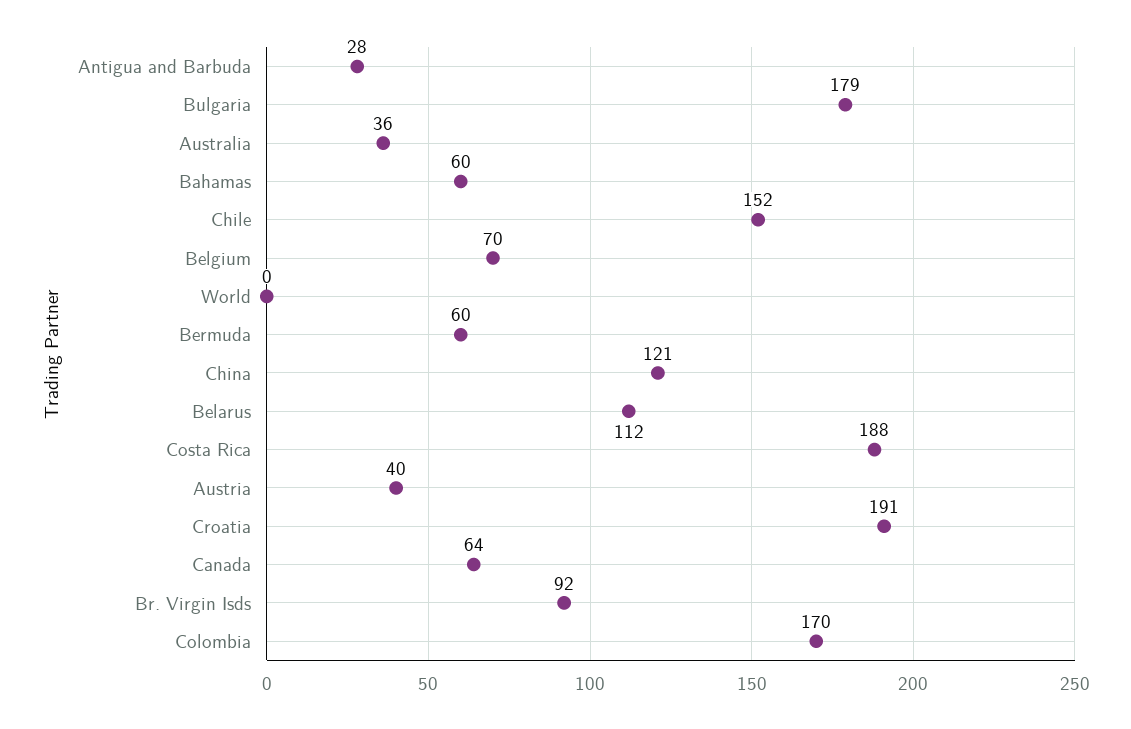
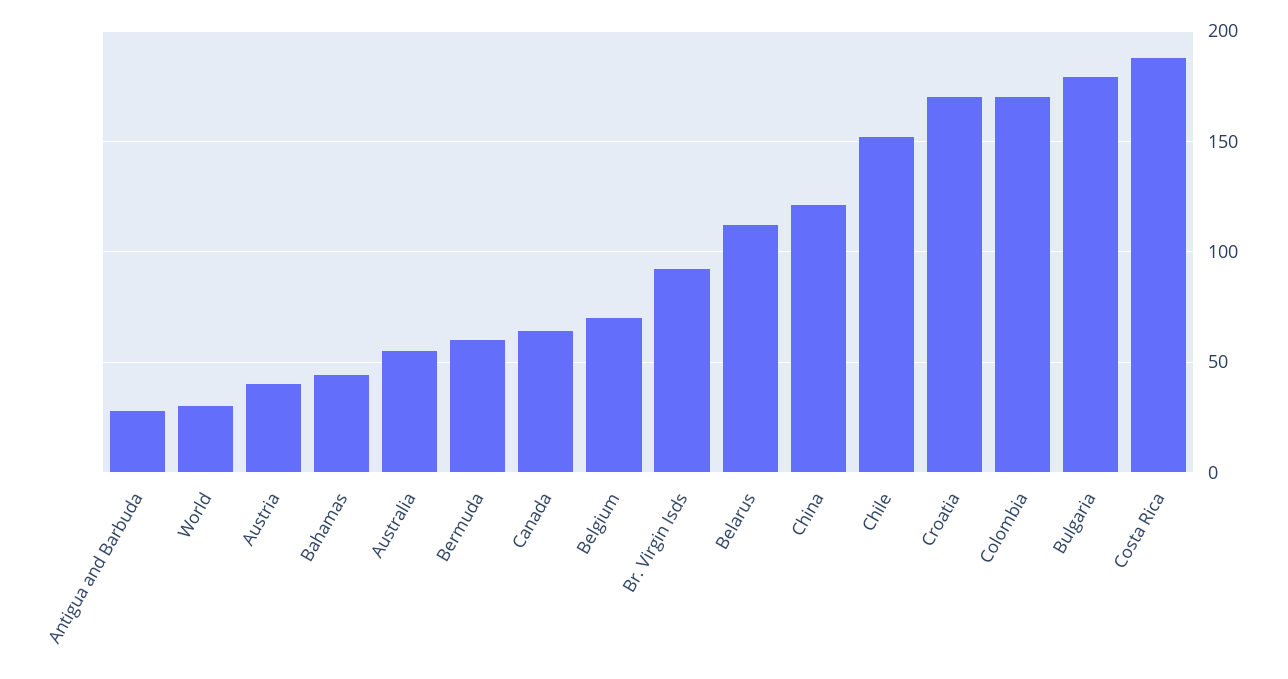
  {
    "Antigua and Barbuda": 28,
    "Bulgaria": 179,
-   "Australia": 36,
+   "Australia": 55,
-   "Bahamas": 60,
+   "Bahamas": 45,
    "Chile": 152,
    "Belgium": 70,
-   "World": 0,
+   "World": 30,
    "Bermuda": 60,
    "China": 121,
    "Belarus": 112,
    "Costa Rica": 188,
    "Austria": 40,
-   "Croatia": 191,
+   "Croatia": 170,
    "Canada": 64,
    "Br. Virgin Isds": 92,
    "Colombia": 170
  }

